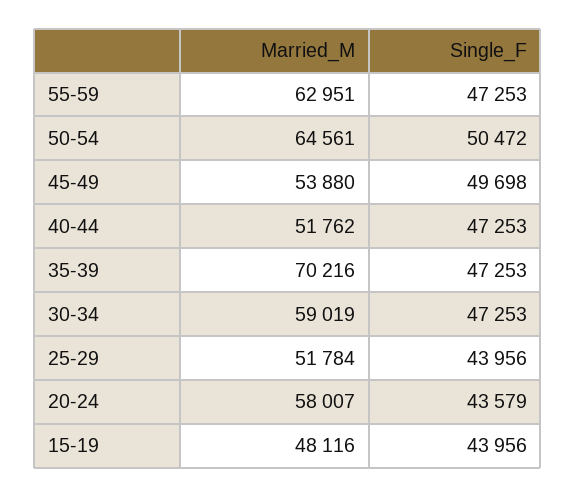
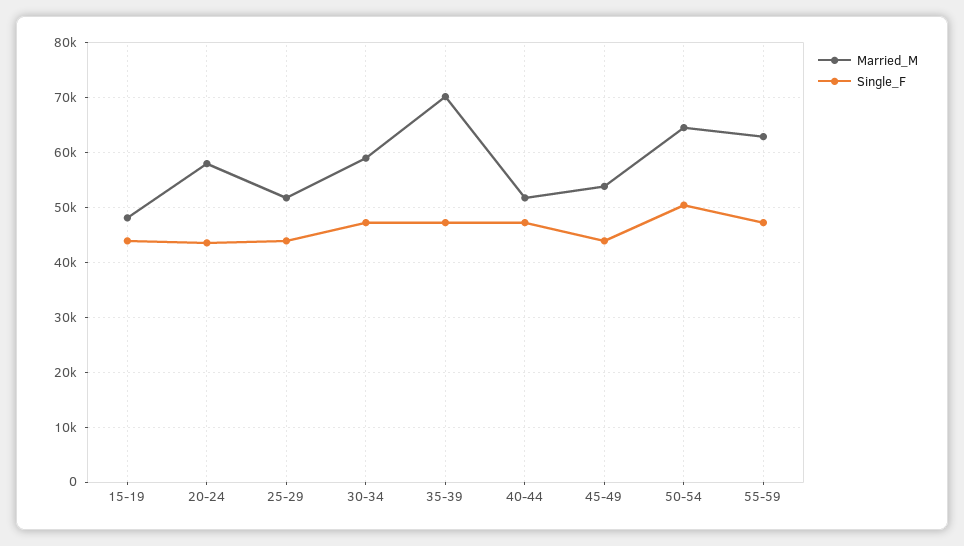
  {
    "Married_M": {
      "55-59": 62951,
      "50-54": 64561,
      "45-49": 53880,
      "40-44": 51762,
      "35-39": 70216,
      "30-34": 59019,
      "25-29": 51784,
      "20-24": 58007,
      "15-19": 48116
    },
    "Single_F": {
      "55-59": 47253,
      "50-54": 50472,
-     "45-49": 49698,
+     "45-49": 44000,
      "40-44": 47253,
      "35-39": 47253,
      "30-34": 47253,
      "25-29": 43956,
      "20-24": 43579,
      "15-19": 43956
    }
  }

